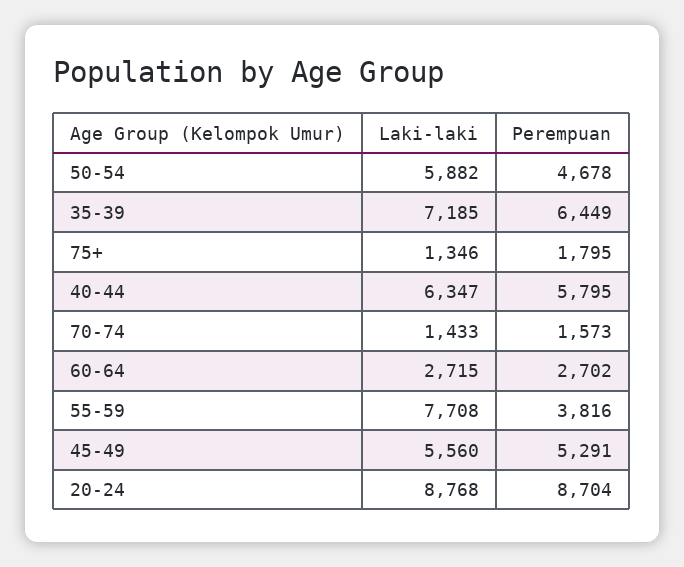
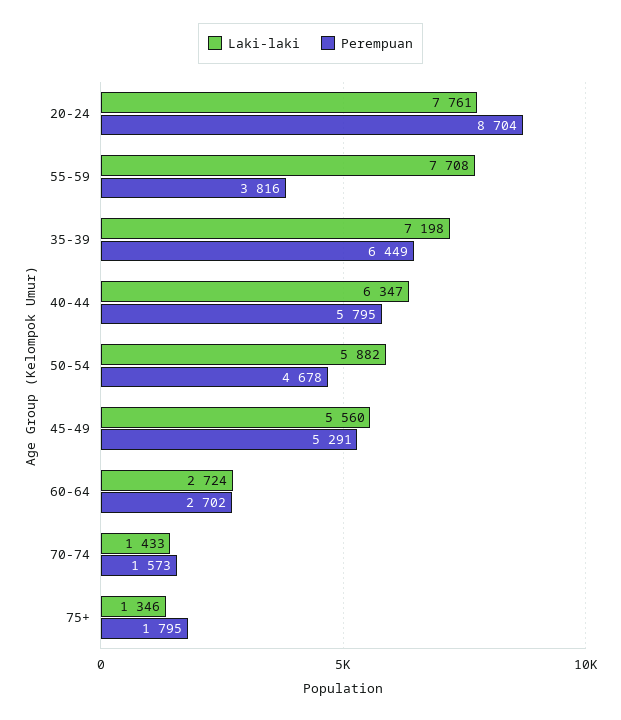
  {
    "Laki-laki": {
      "50-54": 5882,
-     "35-39": 7185,
+     "35-39": 7198,
      "75+": 1346,
      "40-44": 6347,
      "70-74": 1433,
-     "60-64": 2715,
+     "60-64": 2724,
      "55-59": 7708,
      "45-49": 5560,
-     "20-24": 8768
+     "20-24": 7761
    },
    "Perempuan": {
      "50-54": 4678,
      "35-39": 6449,
      "75+": 1795,
      "40-44": 5795,
      "70-74": 1573,
      "60-64": 2702,
      "55-59": 3816,
      "45-49": 5291,
      "20-24": 8704
    }
  }

